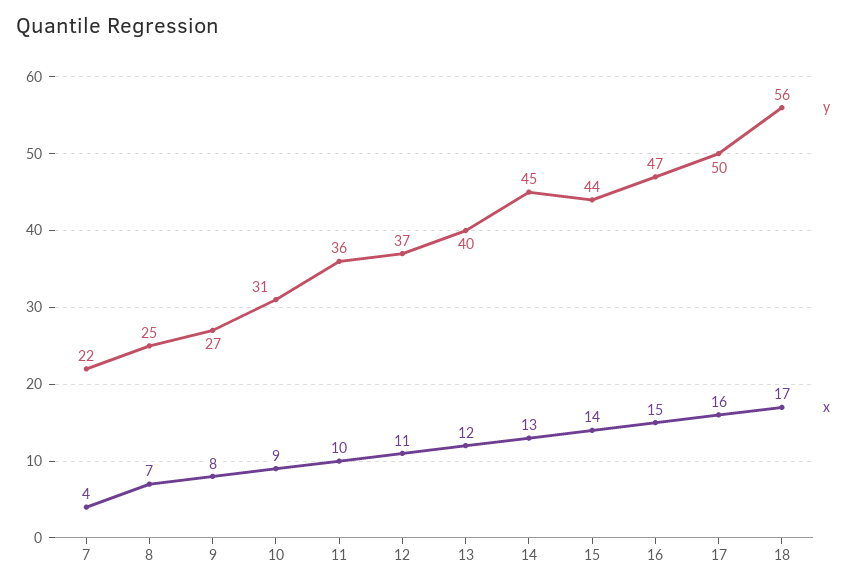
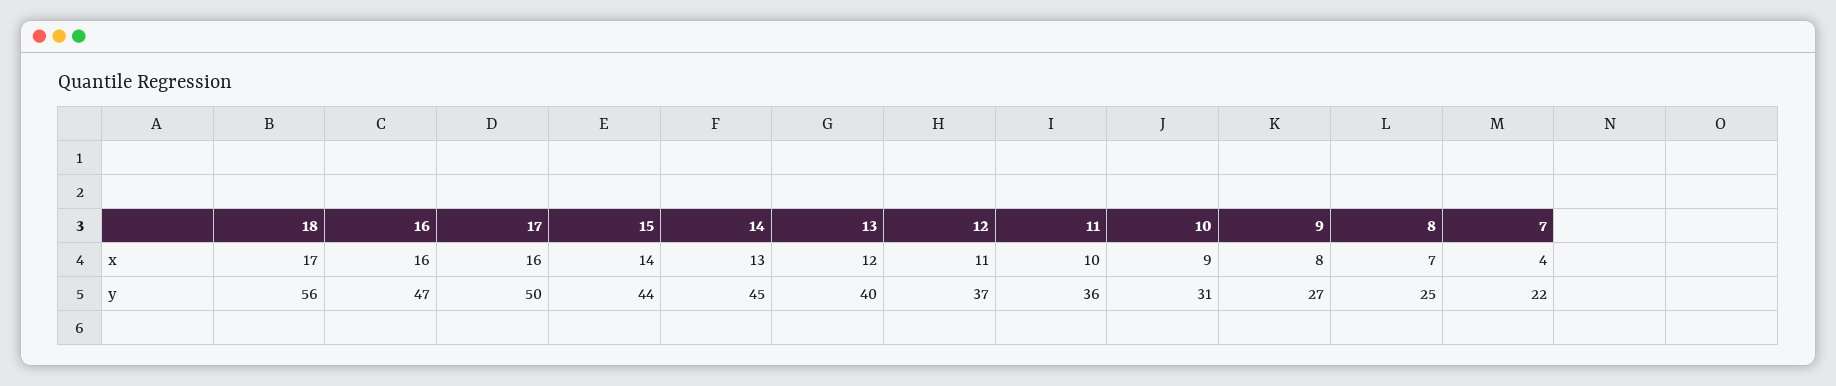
  {
    "y": {
      "7": 22,
      "8": 25,
      "9": 27,
      "10": 31,
      "11": 36,
      "12": 37,
      "13": 40,
      "14": 45,
      "15": 44,
      "16": 47,
      "17": 50,
      "18": 56
    },
    "x": {
      "7": 4,
      "8": 7,
      "9": 8,
      "10": 9,
      "11": 10,
      "12": 11,
      "13": 12,
      "14": 13,
      "15": 14,
-     "16": 15,
+     "16": 16,
      "17": 16,
      "18": 17
    }
  }

